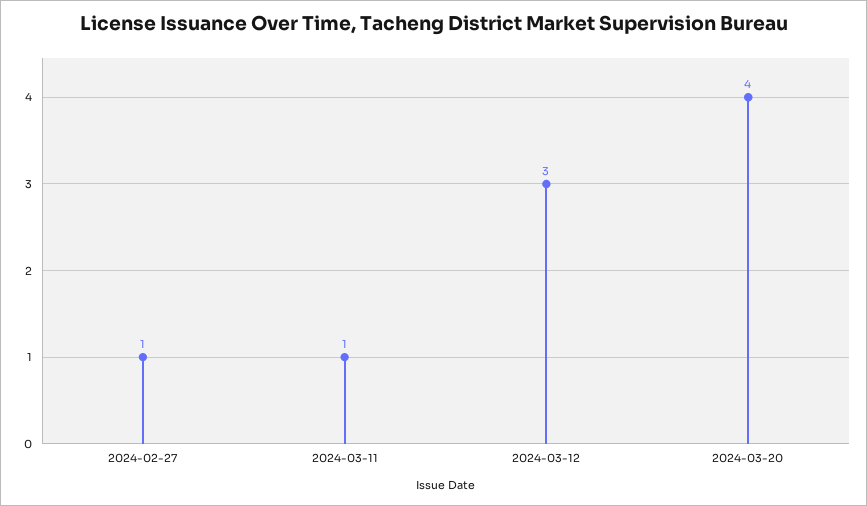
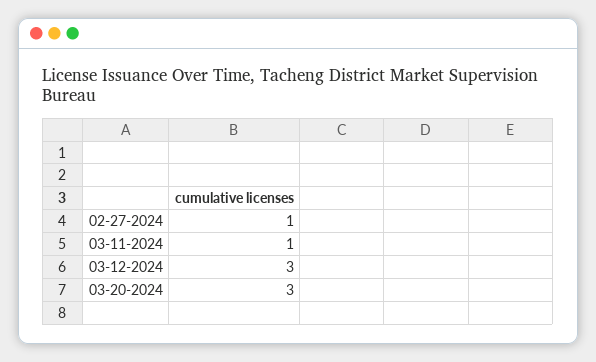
  {
    "2024-02-27": 1,
    "2024-03-11": 1,
    "2024-03-12": 3,
-   "2024-03-20": 4
+   "2024-03-20": 3
  }

